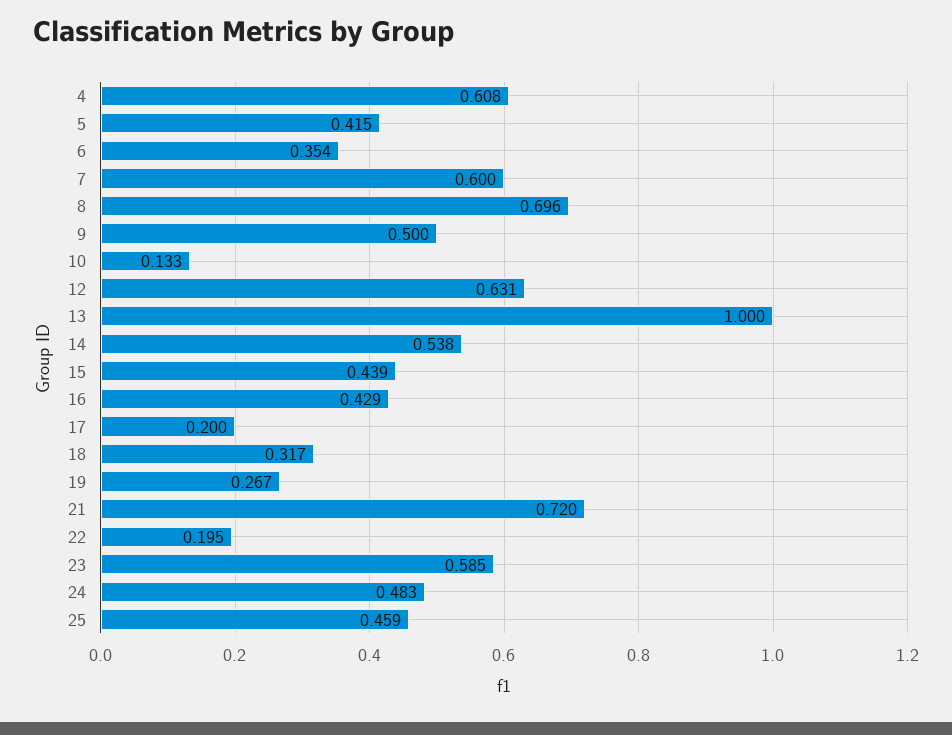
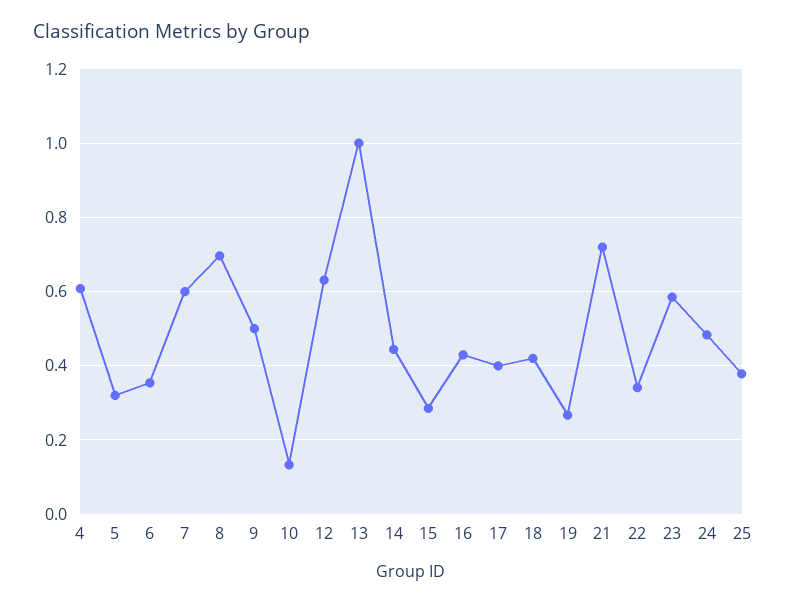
  {
    "4": 0.608,
-   "5": 0.415,
+   "5": 0.32,
    "6": 0.354,
    "7": 0.6,
    "8": 0.696,
    "9": 0.5,
    "10": 0.133,
    "12": 0.631,
    "13": 1,
-   "14": 0.538,
+   "14": 0.44,
-   "15": 0.439,
+   "15": 0.28,
    "16": 0.429,
-   "17": 0.2,
+   "17": 0.4,
-   "18": 0.317,
+   "18": 0.42,
    "19": 0.267,
    "21": 0.72,
-   "22": 0.195,
+   "22": 0.34,
    "23": 0.585,
    "24": 0.483,
-   "25": 0.459
+   "25": 0.38
  }

